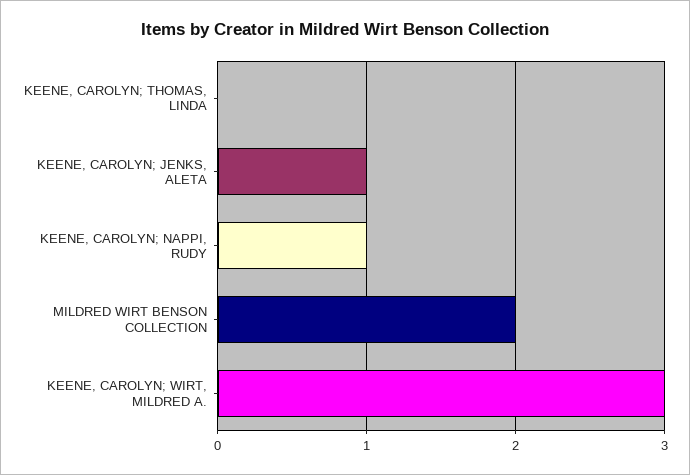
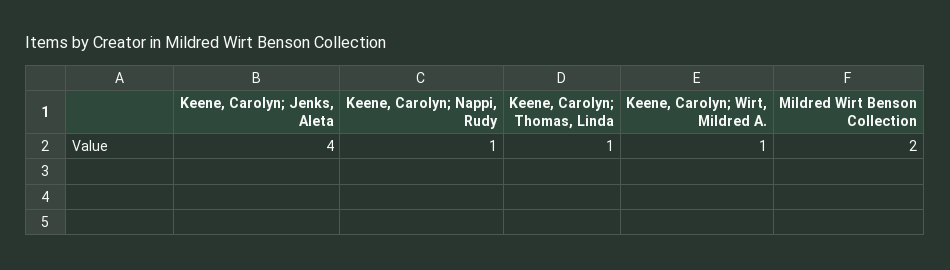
  {
-   "KEENE, CAROLYN; THOMAS, LINDA": 0,
+   "KEENE, CAROLYN; THOMAS, LINDA": 1,
-   "KEENE, CAROLYN; JENKS, ALETA": 1,
+   "KEENE, CAROLYN; JENKS, ALETA": 4,
    "KEENE, CAROLYN; NAPPI, RUDY": 1,
    "MILDRED WIRT BENSON COLLECTION": 2,
-   "KEENE, CAROLYN; WIRT, MILDRED A.": 3
+   "KEENE, CAROLYN; WIRT, MILDRED A.": 1
  }

